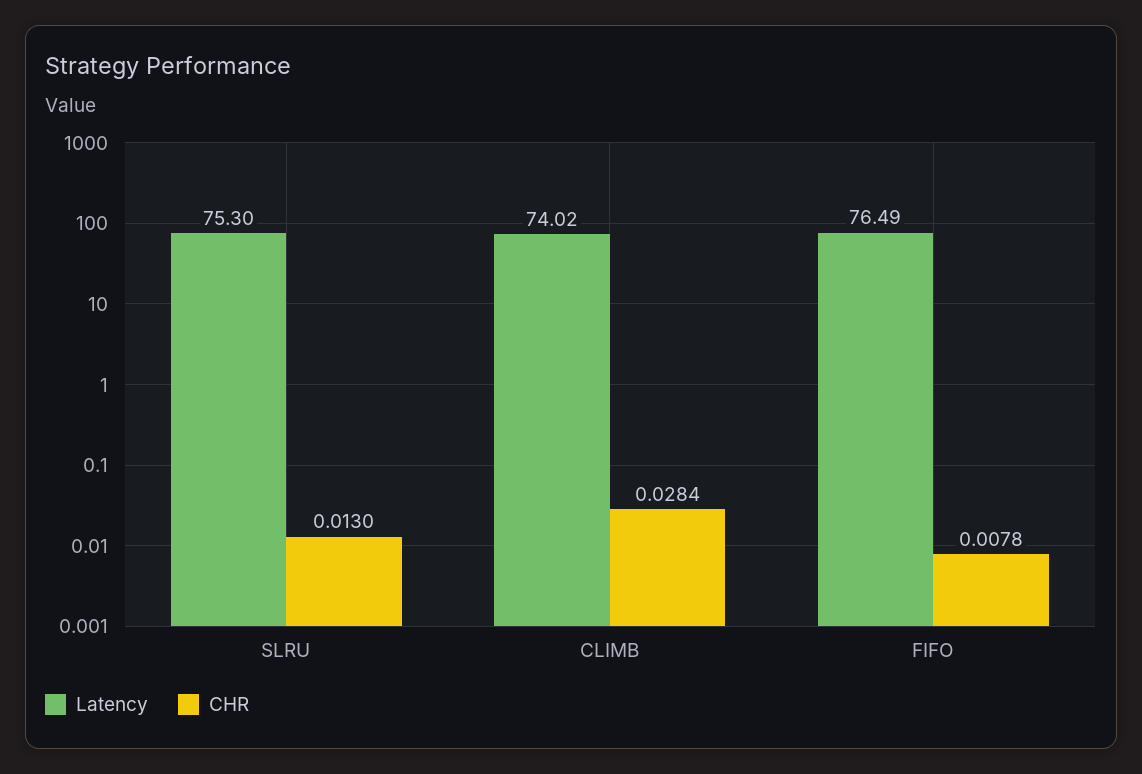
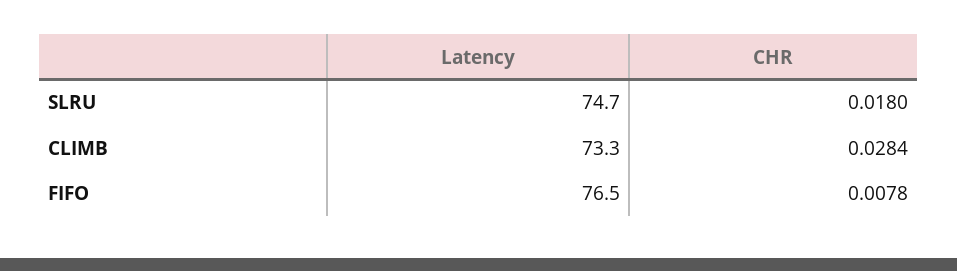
  {
    "Latency": {
-     "SLRU": 75.3,
+     "SLRU": 74.7,
-     "CLIMB": 74.02,
+     "CLIMB": 73.3,
      "FIFO": 76.49
    },
    "CHR": {
-     "SLRU": 0.013,
+     "SLRU": 0.018,
      "CLIMB": 0.0284,
      "FIFO": 0.0078
    }
  }

